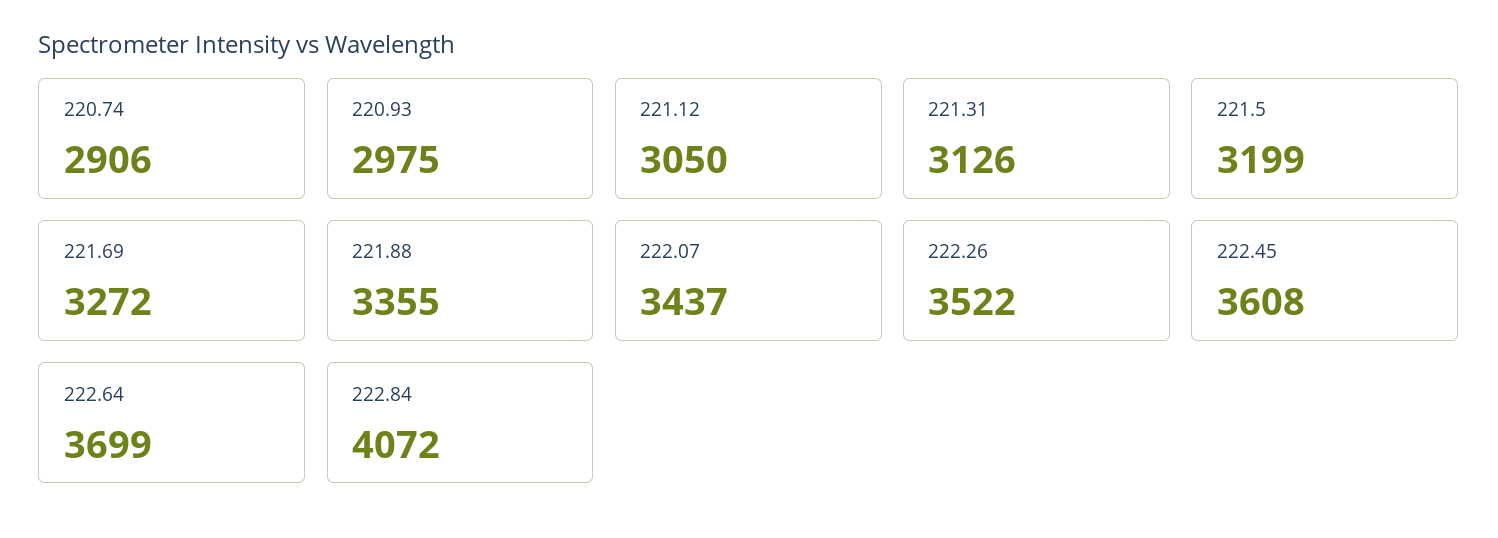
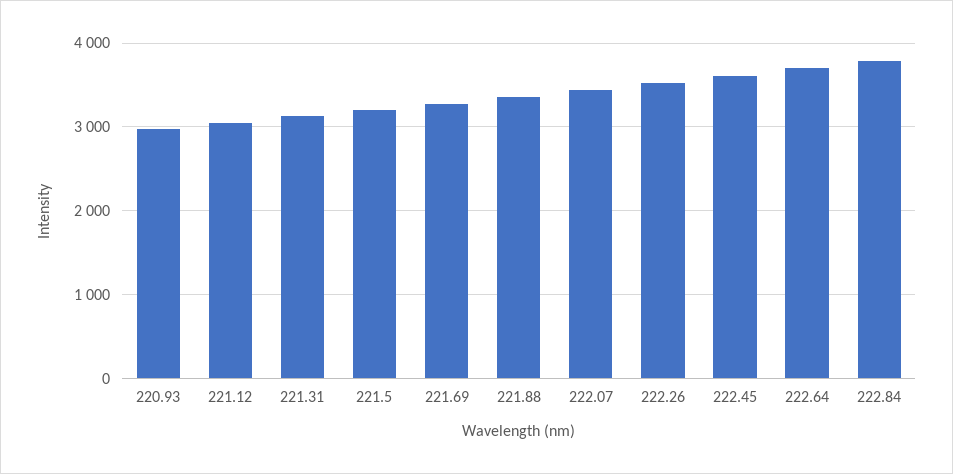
  {
-   "220.74": 2906,
    "220.93": 2975,
    "221.12": 3050,
    "221.31": 3126,
    "221.5": 3199,
    "221.69": 3272,
    "221.88": 3355,
    "222.07": 3437,
    "222.26": 3522,
    "222.45": 3608,
    "222.64": 3699,
-   "222.84": 4072
+   "222.84": 3800
  }

